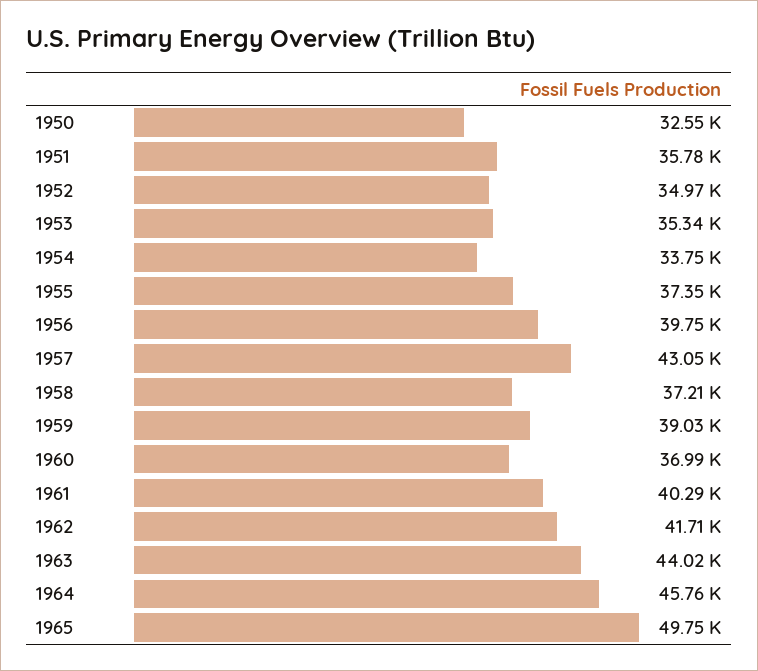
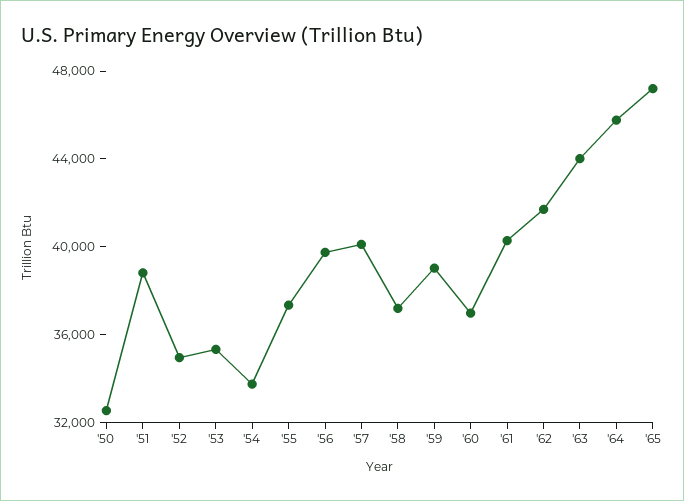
  {
    "1950": 32550,
-   "1951": 35780,
+   "1951": 39000,
    "1952": 34970,
    "1953": 35340,
    "1954": 33750,
    "1955": 37350,
    "1956": 39750,
-   "1957": 43050,
+   "1957": 40000,
    "1958": 37210,
    "1959": 39030,
    "1960": 36990,
    "1961": 40290,
    "1962": 41710,
    "1963": 44020,
    "1964": 45760,
-   "1965": 49750
+   "1965": 47000
  }

